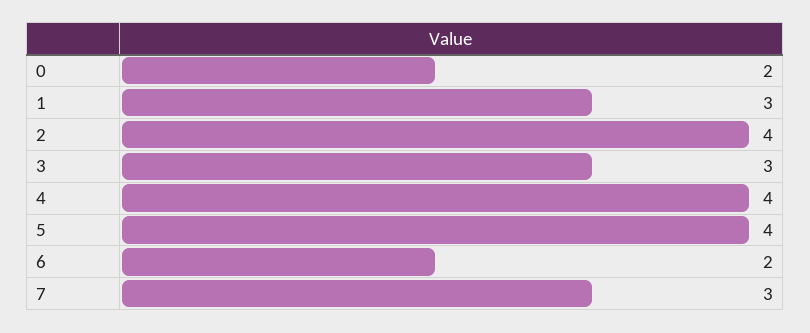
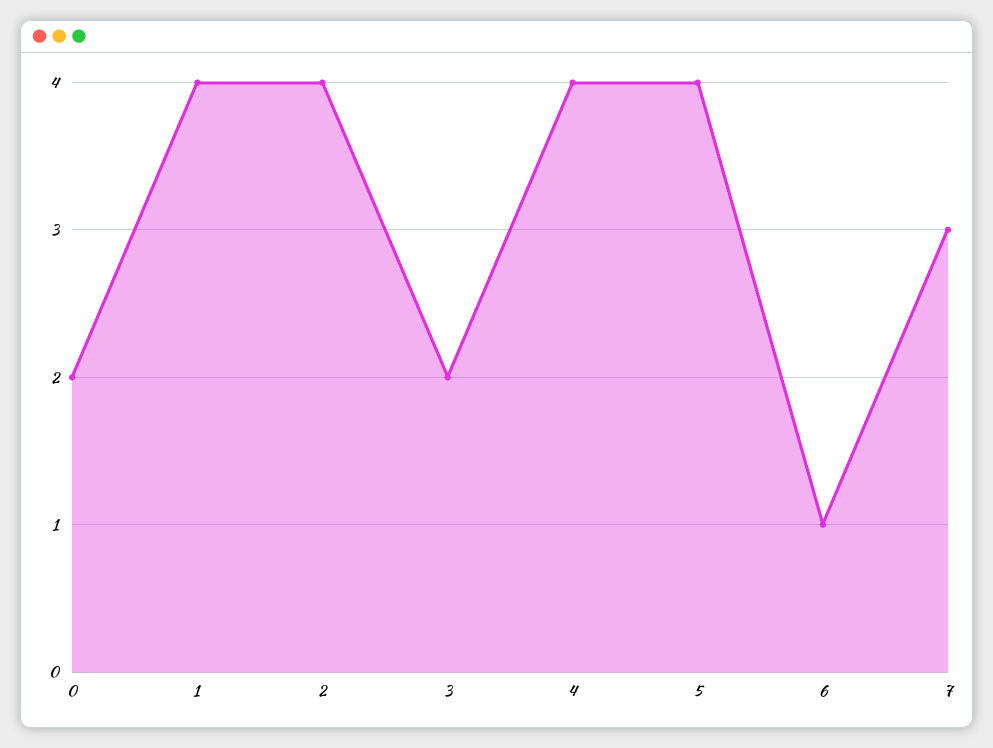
  {
    "0": 2,
-   "1": 3,
+   "1": 4,
    "2": 4,
-   "3": 3,
+   "3": 2,
    "4": 4,
    "5": 4,
-   "6": 2,
+   "6": 1,
    "7": 3
  }

